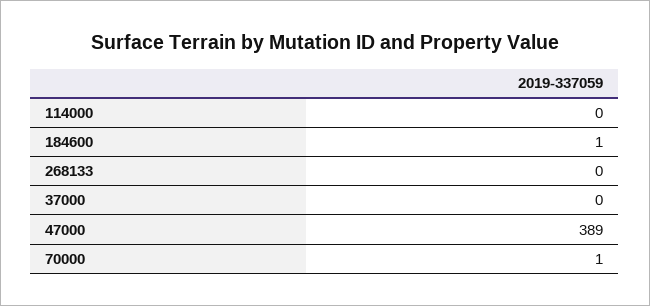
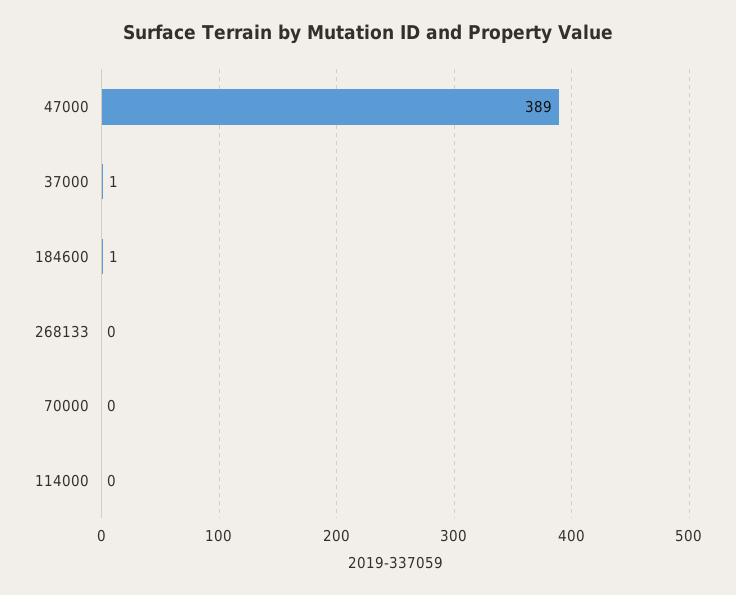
  {
    "114000": 0,
    "184600": 1,
    "268133": 0,
-   "37000": 0,
+   "37000": 1,
    "47000": 389,
-   "70000": 1
+   "70000": 0
  }

